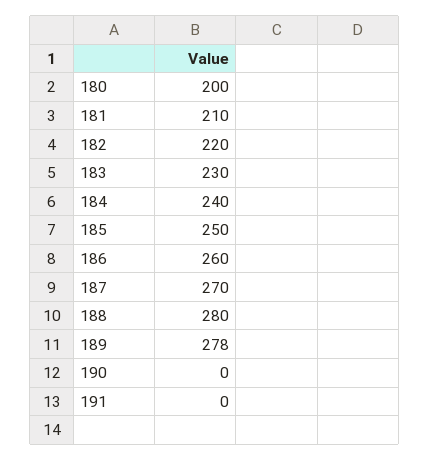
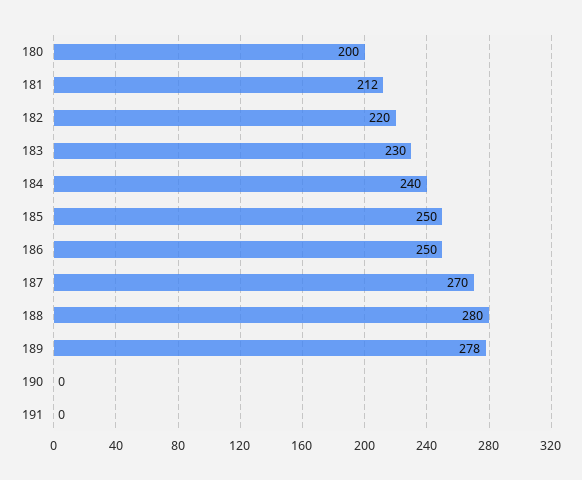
  {
    "180": 200,
-   "181": 210,
+   "181": 212,
    "182": 220,
    "183": 230,
    "184": 240,
    "185": 250,
-   "186": 260,
+   "186": 250,
    "187": 270,
    "188": 280,
    "189": 278,
    "190": 0,
    "191": 0
  }

